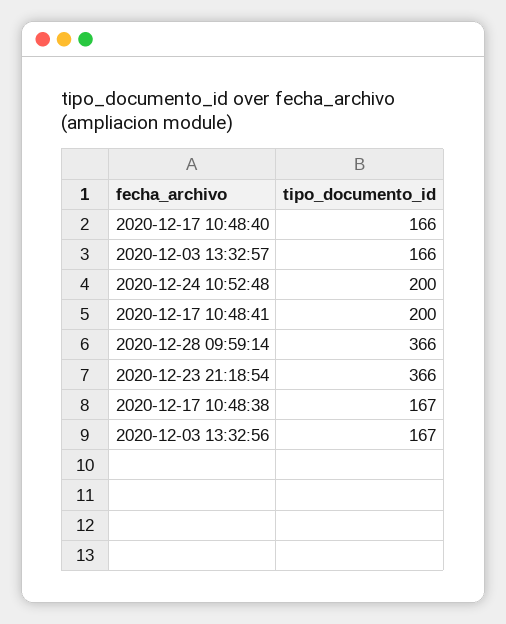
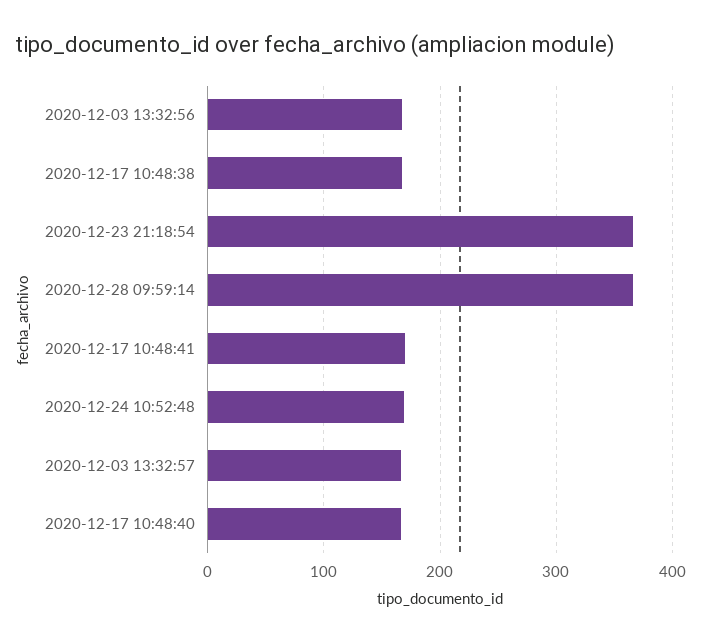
  {
    "2020-12-17 10:48:40": 166,
    "2020-12-03 13:32:57": 166,
-   "2020-12-24 10:52:48": 200,
+   "2020-12-24 10:52:48": 170,
-   "2020-12-17 10:48:41": 200,
+   "2020-12-17 10:48:41": 170,
    "2020-12-28 09:59:14": 366,
    "2020-12-23 21:18:54": 366,
    "2020-12-17 10:48:38": 167,
    "2020-12-03 13:32:56": 167
  }

